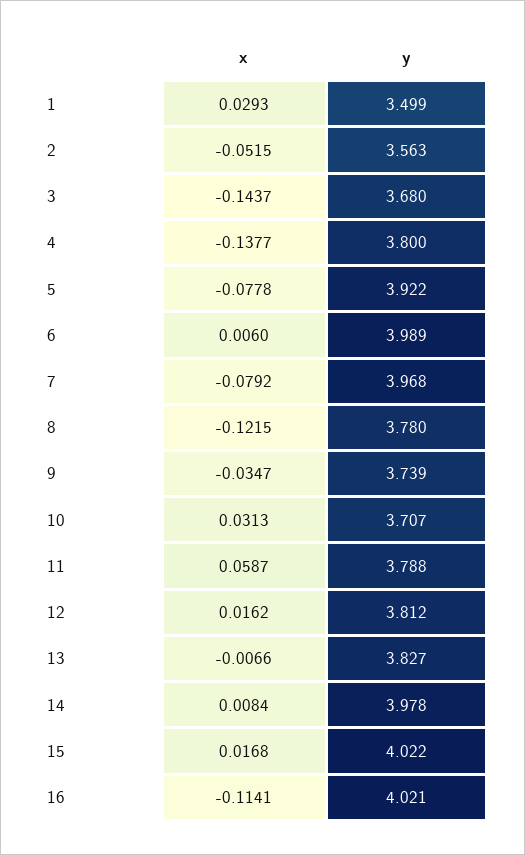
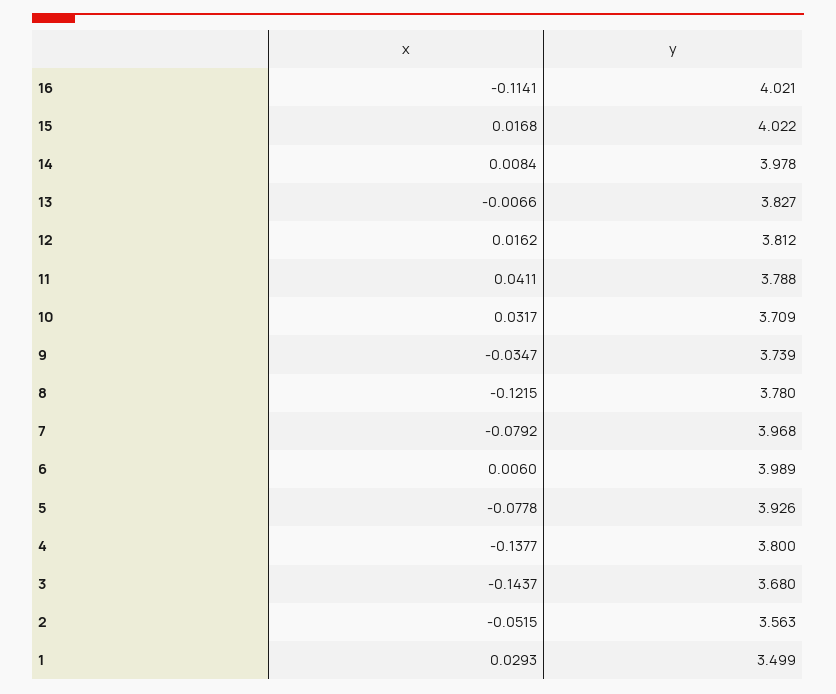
  {
    "x": {
      "1": 0.0293,
      "2": -0.0515,
      "3": -0.1437,
      "4": -0.1377,
      "5": -0.0778,
      "6": 0.006,
      "7": -0.0792,
      "8": -0.1215,
      "9": -0.0347,
-     "10": 0.0313,
+     "10": 0.0317,
-     "11": 0.0587,
+     "11": 0.0411,
      "12": 0.0162,
      "13": -0.0066,
      "14": 0.0084,
      "15": 0.0168,
      "16": -0.1141
    },
    "y": {
      "1": 3.499,
      "2": 3.563,
      "3": 3.68,
      "4": 3.8,
-     "5": 3.922,
+     "5": 3.926,
      "6": 3.989,
      "7": 3.968,
      "8": 3.78,
      "9": 3.739,
-     "10": 3.707,
+     "10": 3.709,
      "11": 3.788,
      "12": 3.812,
      "13": 3.827,
      "14": 3.978,
      "15": 4.022,
      "16": 4.021
    }
  }

